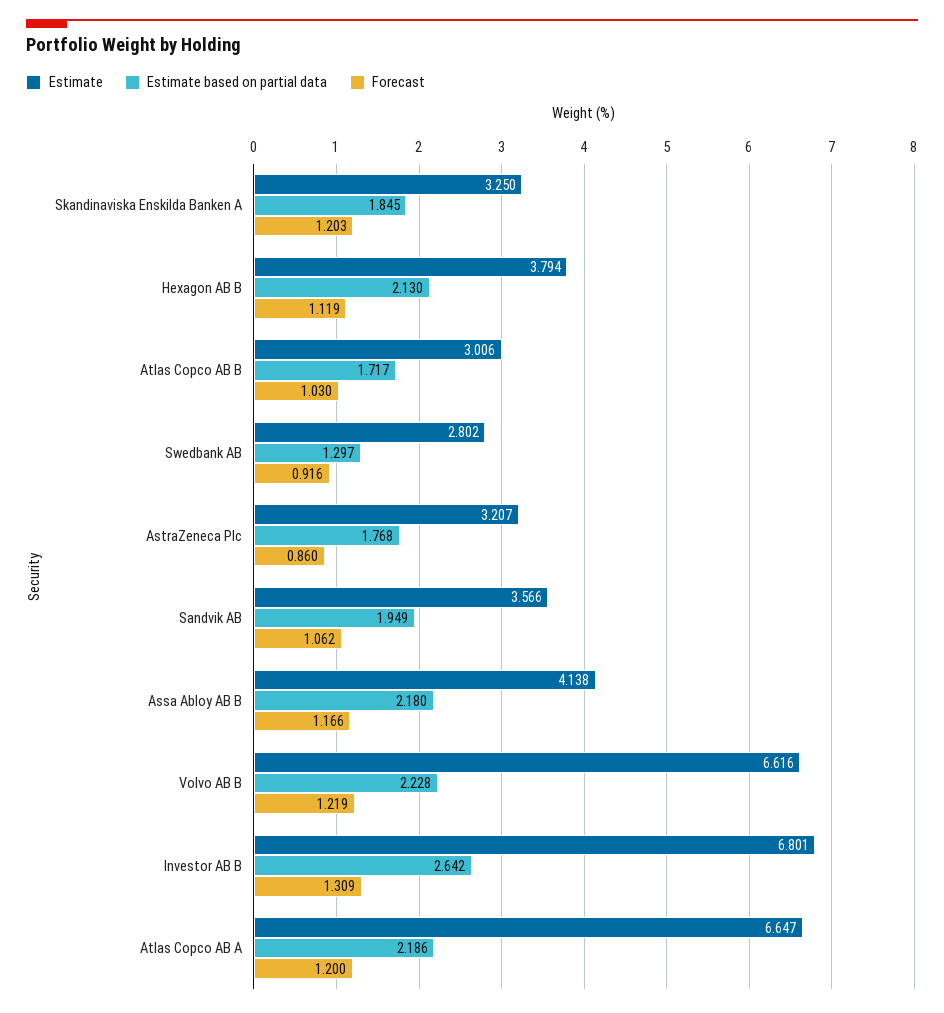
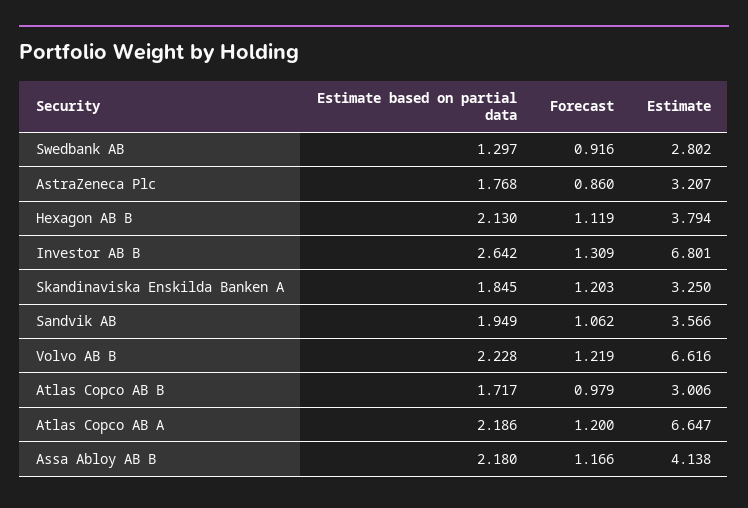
  {
    "Estimate": {
      "Skandinaviska Enskilda Banken A": 3.25,
      "Hexagon AB B": 3.794,
      "Atlas Copco AB B": 3.006,
      "Swedbank AB": 2.802,
      "AstraZeneca Plc": 3.207,
      "Sandvik AB": 3.566,
      "Assa Abloy AB B": 4.138,
      "Volvo AB B": 6.616,
      "Investor AB B": 6.801,
      "Atlas Copco AB A": 6.647
    },
    "Estimate based on partial data": {
      "Skandinaviska Enskilda Banken A": 1.845,
      "Hexagon AB B": 2.13,
      "Atlas Copco AB B": 1.717,
      "Swedbank AB": 1.297,
      "AstraZeneca Plc": 1.768,
      "Sandvik AB": 1.949,
      "Assa Abloy AB B": 2.18,
      "Volvo AB B": 2.228,
      "Investor AB B": 2.642,
      "Atlas Copco AB A": 2.186
    },
    "Forecast": {
      "Skandinaviska Enskilda Banken A": 1.203,
      "Hexagon AB B": 1.119,
-     "Atlas Copco AB B": 1.03,
+     "Atlas Copco AB B": 0.979,
      "Swedbank AB": 0.916,
      "AstraZeneca Plc": 0.86,
      "Sandvik AB": 1.062,
      "Assa Abloy AB B": 1.166,
      "Volvo AB B": 1.219,
      "Investor AB B": 1.309,
      "Atlas Copco AB A": 1.2
    }
  }

